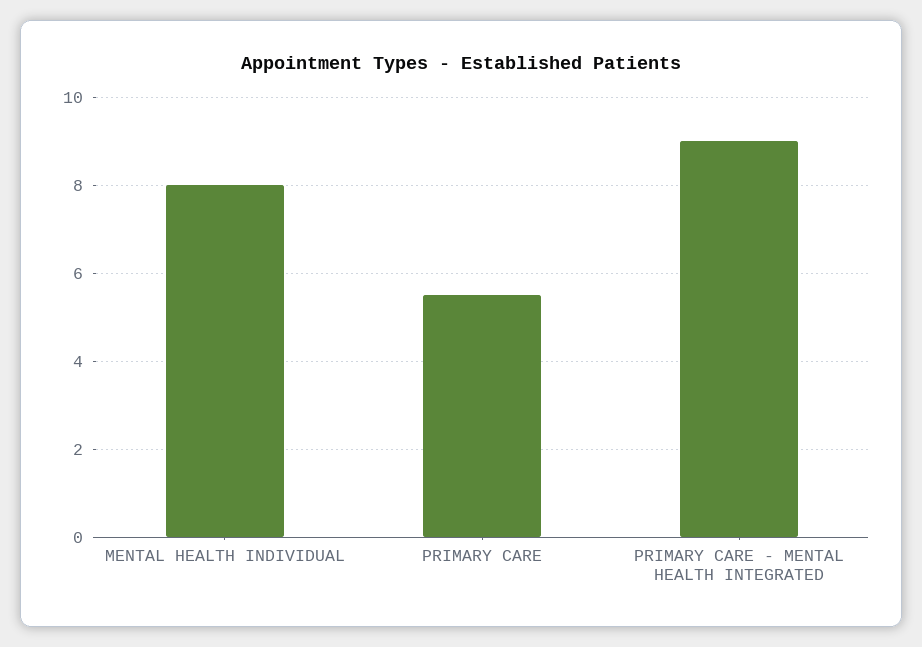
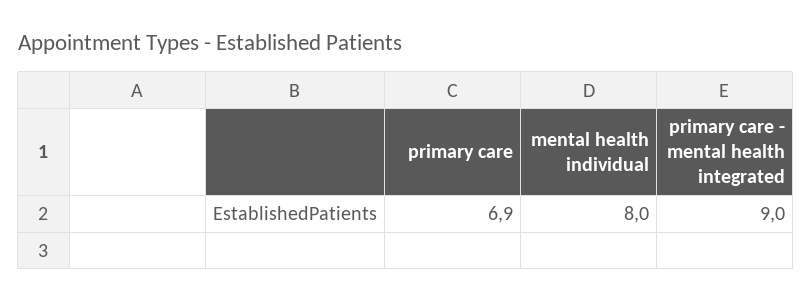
  {
    "MENTAL HEALTH INDIVIDUAL": 8,
-   "PRIMARY CARE": 5.5,
+   "PRIMARY CARE": 6.9,
    "PRIMARY CARE - MENTAL HEALTH INTEGRATED": 9
  }

